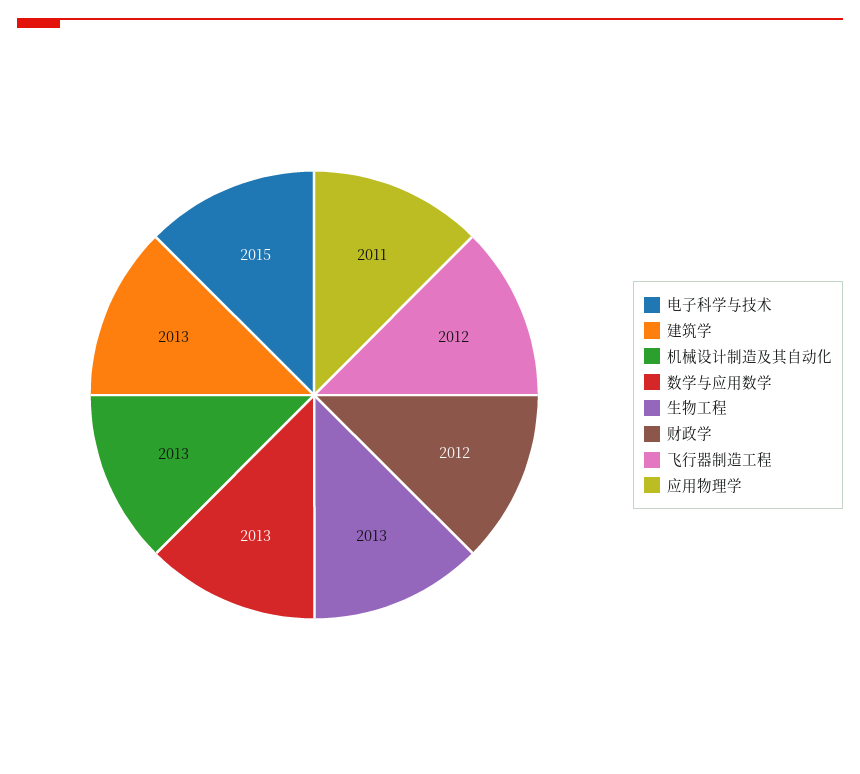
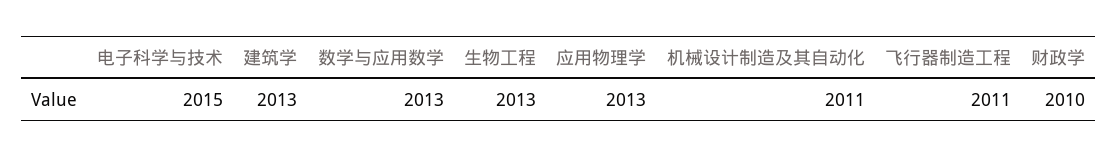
  {
    "电子科学与技术": 2015,
    "建筑学": 2013,
-   "机械设计制造及其自动化": 2013,
+   "机械设计制造及其自动化": 2011,
    "数学与应用数学": 2013,
    "生物工程": 2013,
-   "财政学": 2012,
+   "财政学": 2010,
-   "飞行器制造工程": 2012,
+   "飞行器制造工程": 2011,
-   "应用物理学": 2011
+   "应用物理学": 2013
  }

